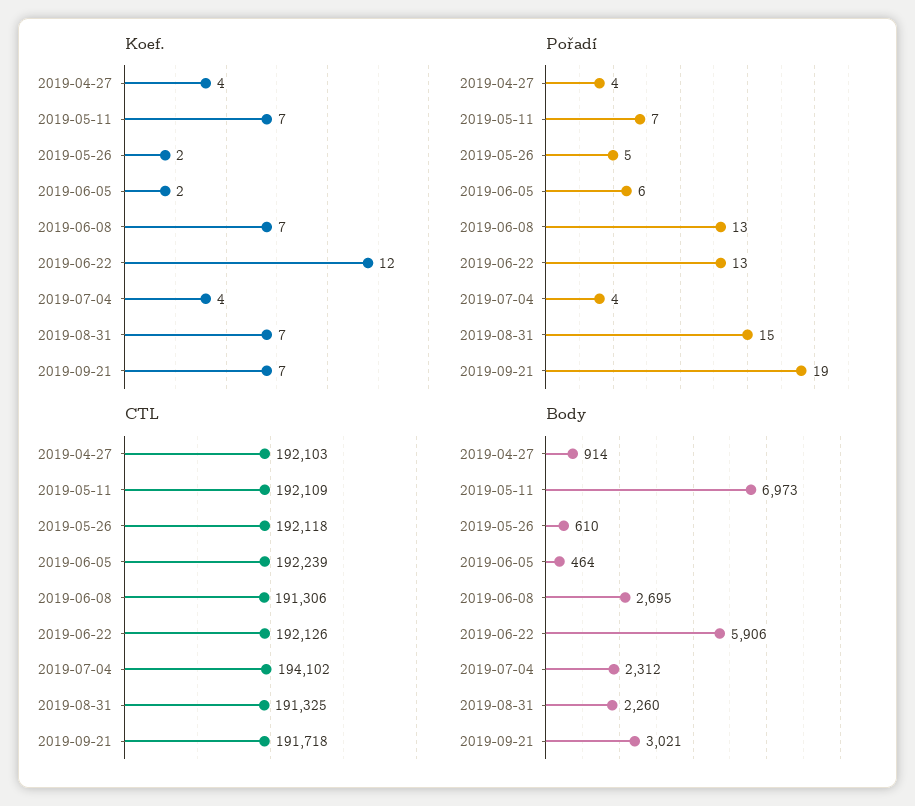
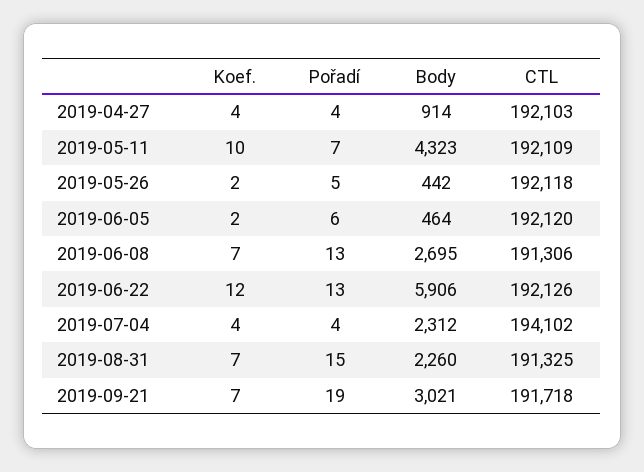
  {
    "Koef.": {
      "2019-04-27": 4,
-     "2019-05-11": 7,
+     "2019-05-11": 10,
      "2019-05-26": 2,
      "2019-06-05": 2,
      "2019-06-08": 7,
      "2019-06-22": 12,
      "2019-07-04": 4,
      "2019-08-31": 7,
      "2019-09-21": 7
    },
    "Pořadí": {
      "2019-04-27": 4,
      "2019-05-11": 7,
      "2019-05-26": 5,
      "2019-06-05": 6,
      "2019-06-08": 13,
      "2019-06-22": 13,
      "2019-07-04": 4,
      "2019-08-31": 15,
      "2019-09-21": 19
    },
    "CTL": {
      "2019-04-27": 192103,
      "2019-05-11": 192109,
      "2019-05-26": 192118,
-     "2019-06-05": 192239,
+     "2019-06-05": 192120,
      "2019-06-08": 191306,
      "2019-06-22": 192126,
      "2019-07-04": 194102,
      "2019-08-31": 191325,
      "2019-09-21": 191718
    },
    "Body": {
      "2019-04-27": 914,
-     "2019-05-11": 6973,
+     "2019-05-11": 4323,
-     "2019-05-26": 610,
+     "2019-05-26": 442,
      "2019-06-05": 464,
      "2019-06-08": 2695,
      "2019-06-22": 5906,
      "2019-07-04": 2312,
      "2019-08-31": 2260,
      "2019-09-21": 3021
    }
  }

